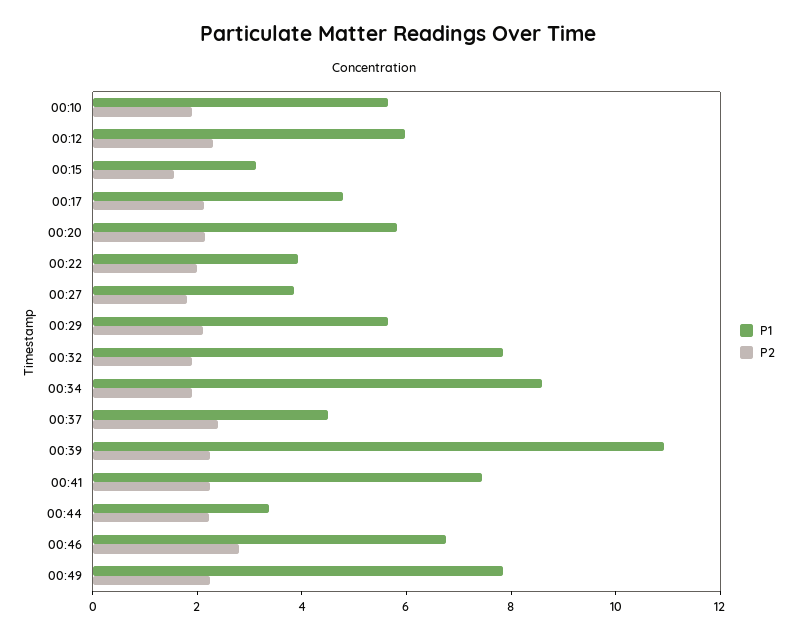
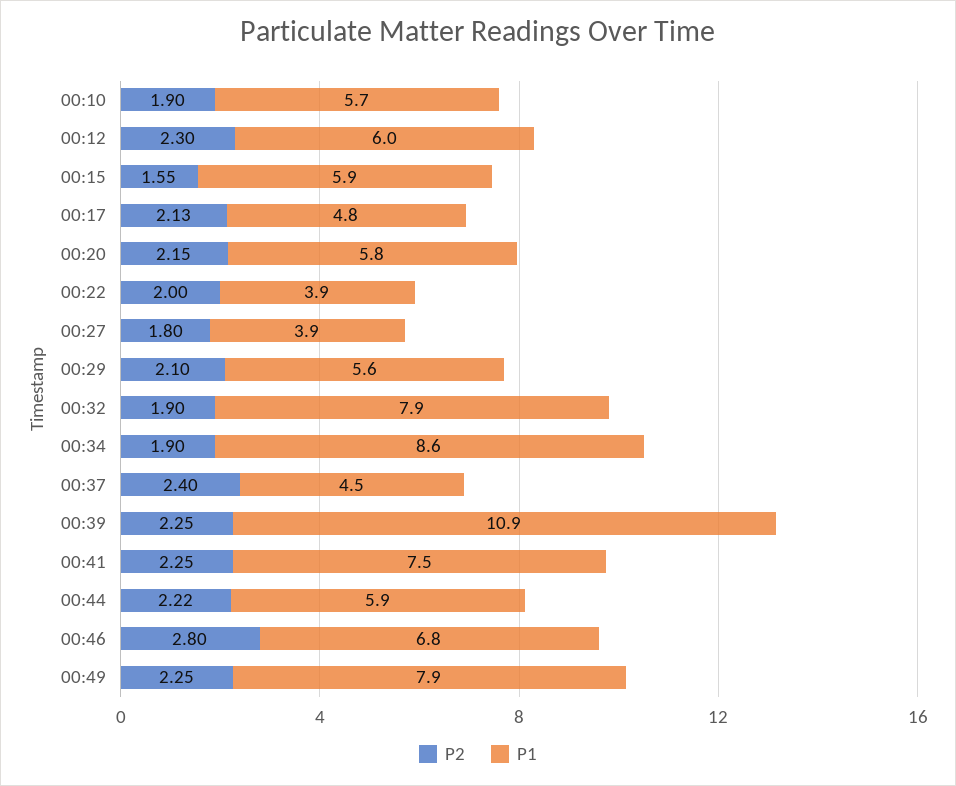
  {
    "P1": {
      "00:10": 5.7,
      "00:12": 6,
-     "00:15": 3,
+     "00:15": 5.9,
      "00:17": 4.8,
      "00:20": 5.8,
      "00:22": 3.9,
      "00:27": 3.9,
      "00:29": 5.6,
      "00:32": 7.9,
      "00:34": 8.6,
      "00:37": 4.5,
      "00:39": 10.9,
      "00:41": 7.5,
-     "00:44": 3.5,
+     "00:44": 5.9,
      "00:46": 6.8,
      "00:49": 7.9
    },
    "P2": {
      "00:10": 1.9,
      "00:12": 2.3,
      "00:15": 1.55,
      "00:17": 2.13,
      "00:20": 2.15,
      "00:22": 2,
      "00:27": 1.8,
      "00:29": 2.1,
      "00:32": 1.9,
      "00:34": 1.9,
      "00:37": 2.4,
      "00:39": 2.25,
      "00:41": 2.25,
      "00:44": 2.22,
      "00:46": 2.8,
      "00:49": 2.25
    }
  }

